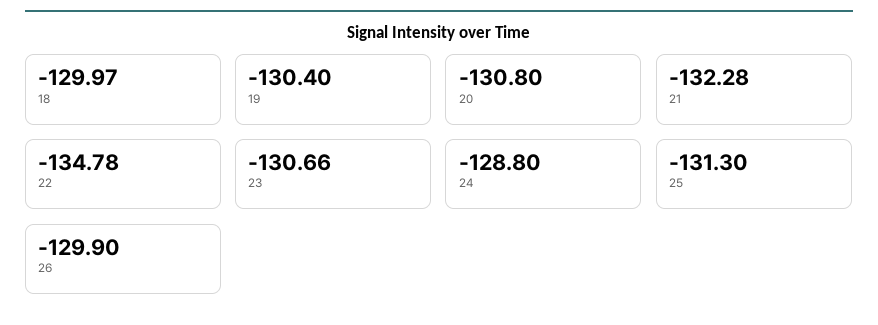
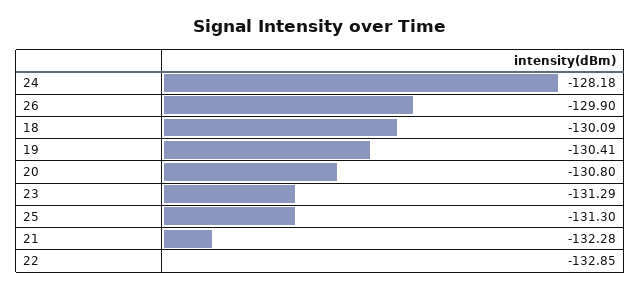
  {
-   "18": -129.97,
+   "18": -130.09,
-   "19": -130.4,
+   "19": -130.41,
    "20": -130.8,
    "21": -132.28,
-   "22": -134.78,
+   "22": -132.85,
-   "23": -130.66,
+   "23": -131.29,
-   "24": -128.8,
+   "24": -128.18,
    "25": -131.3,
    "26": -129.9
  }

